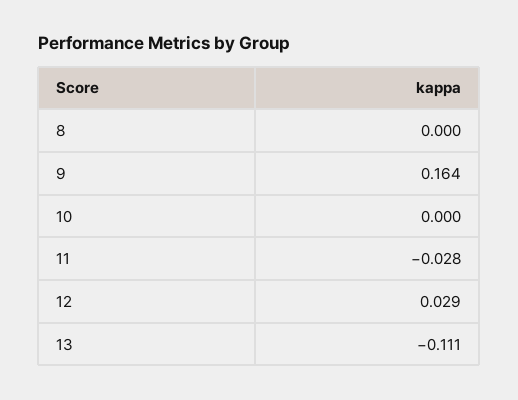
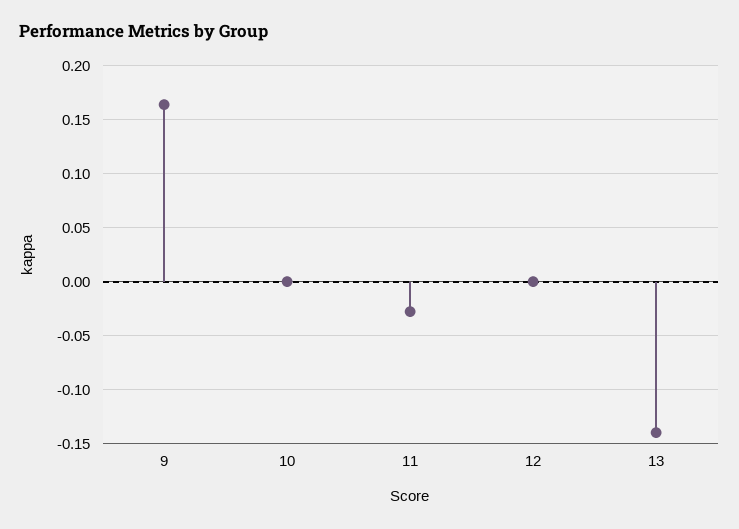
  {
-   "8": 0,
    "9": 0.164,
    "10": 0,
    "11": -0.028,
-   "12": 0.029,
+   "12": 0,
-   "13": -0.111
+   "13": -0.14
  }

